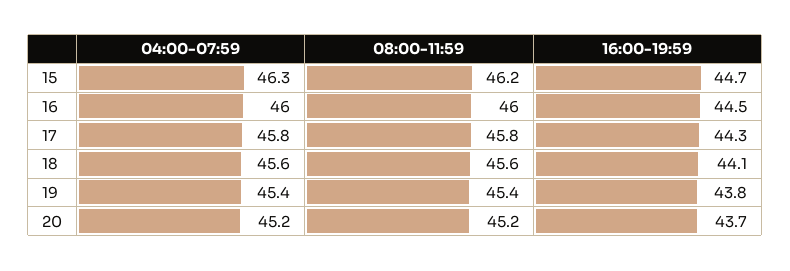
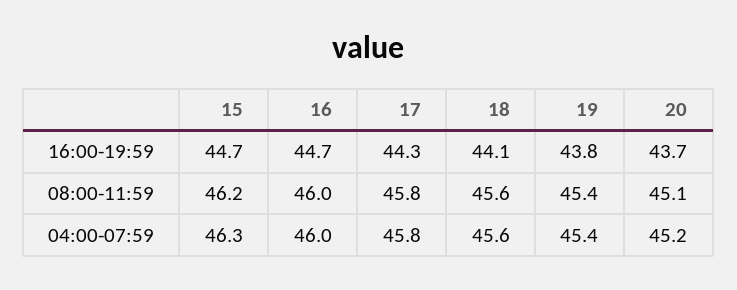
  {
    "04:00-07:59": {
      "15": 46.3,
      "16": 46,
      "17": 45.8,
      "18": 45.6,
      "19": 45.4,
      "20": 45.2
    },
    "08:00-11:59": {
      "15": 46.2,
      "16": 46,
      "17": 45.8,
      "18": 45.6,
      "19": 45.4,
-     "20": 45.2
+     "20": 45.1
    },
    "16:00-19:59": {
      "15": 44.7,
-     "16": 44.5,
+     "16": 44.7,
      "17": 44.3,
      "18": 44.1,
      "19": 43.8,
      "20": 43.7
    }
  }

